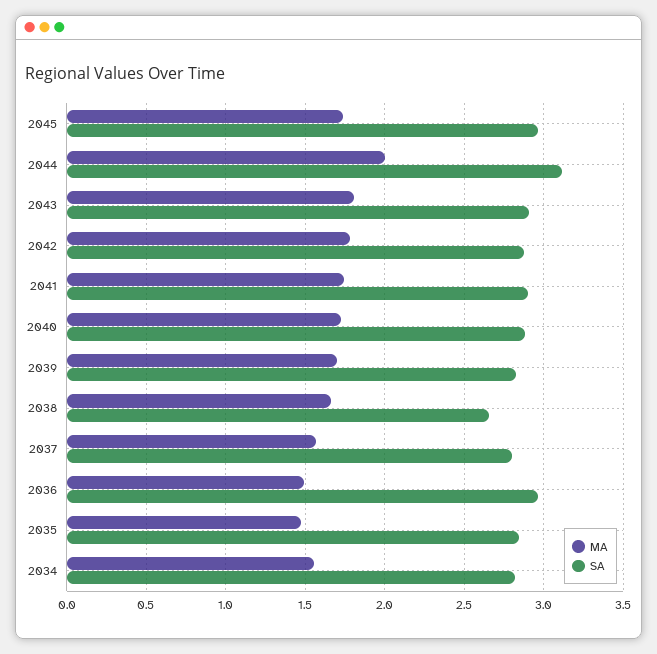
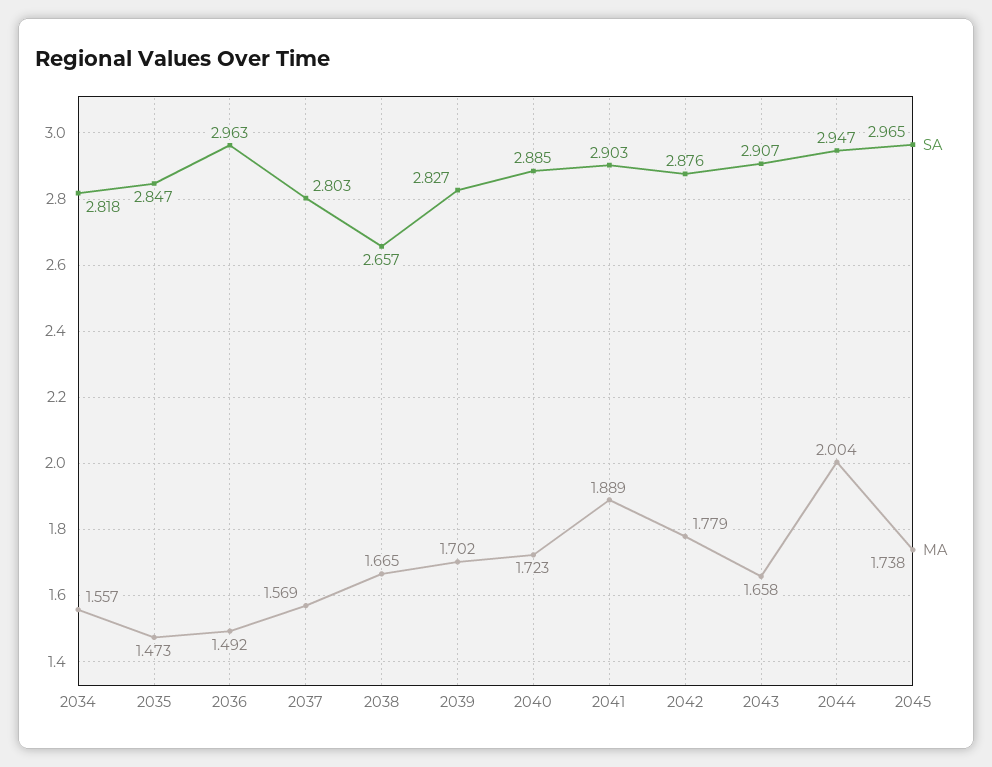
  {
    "MA": {
      "2045": 1.738,
      "2044": 2.004,
-     "2043": 1.8,
+     "2043": 1.658,
      "2042": 1.779,
-     "2041": 1.75,
+     "2041": 1.889,
      "2040": 1.723,
      "2039": 1.702,
      "2038": 1.665,
      "2037": 1.569,
      "2036": 1.492,
      "2035": 1.473,
      "2034": 1.557
    },
    "SA": {
      "2045": 2.965,
-     "2044": 3.1,
+     "2044": 2.947,
      "2043": 2.907,
      "2042": 2.876,
      "2041": 2.903,
      "2040": 2.885,
      "2039": 2.827,
      "2038": 2.657,
      "2037": 2.803,
      "2036": 2.963,
      "2035": 2.847,
      "2034": 2.818
    }
  }

